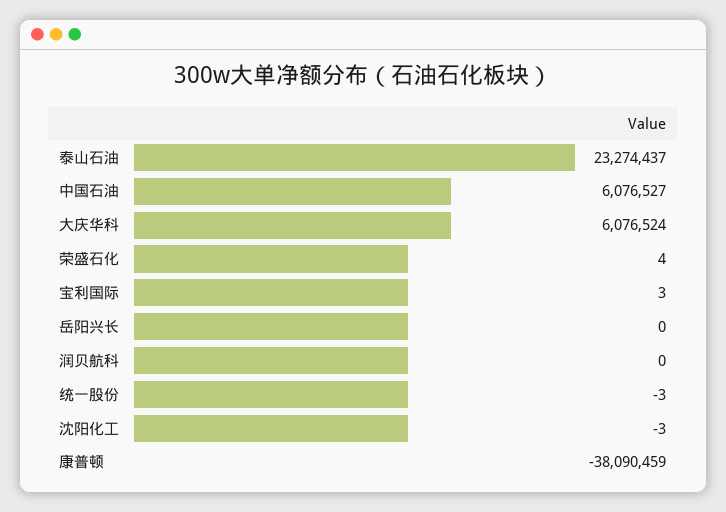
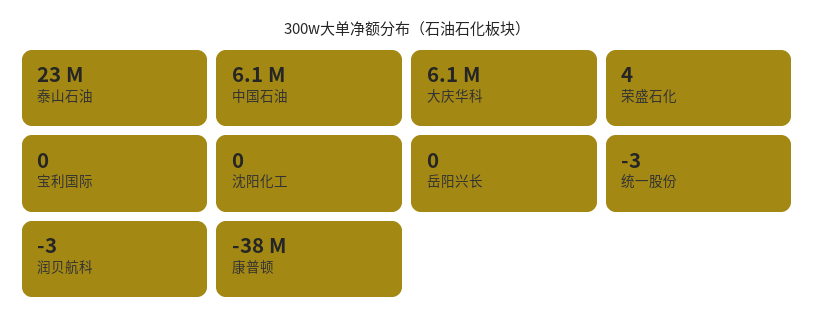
  {
    "泰山石油": 23274437,
    "中国石油": 6076527,
    "大庆华科": 6076524,
    "荣盛石化": 4,
-   "宝利国际": 3,
+   "宝利国际": 0,
    "岳阳兴长": 0,
-   "润贝航科": 0,
+   "润贝航科": -3,
    "统一股份": -3,
-   "沈阳化工": -3,
+   "沈阳化工": 0,
    "康普顿": -38090459
  }

